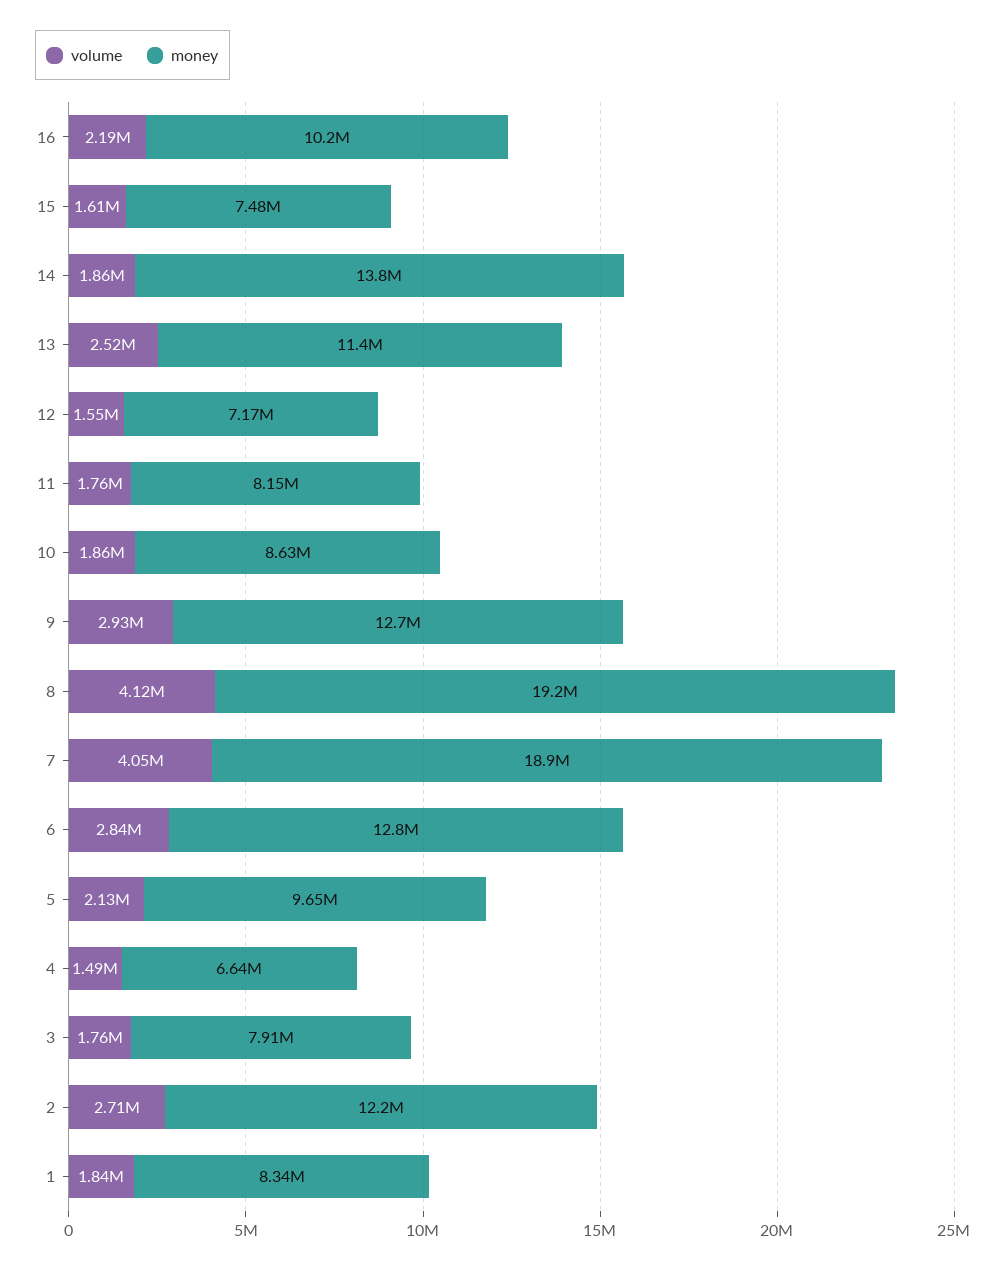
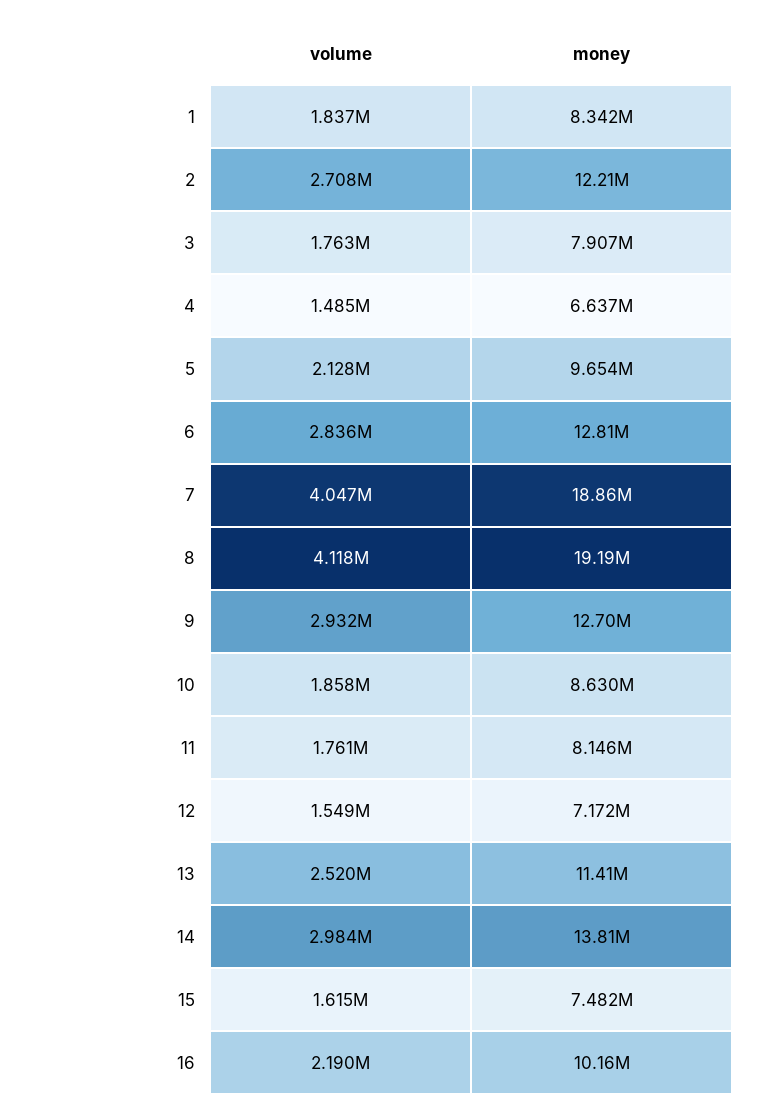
  {
    "volume": {
      "16": 2190000,
      "15": 1615000,
-     "14": 1860000,
+     "14": 2984000,
      "13": 2520000,
      "12": 1549000,
      "11": 1761000,
      "10": 1858000,
      "9": 2932000,
      "8": 4118000,
      "7": 4047000,
      "6": 2836000,
      "5": 2128000,
      "4": 1485000,
      "3": 1763000,
      "2": 2708000,
      "1": 1837000
    },
    "money": {
      "16": 10160000,
      "15": 7482000,
      "14": 13810000,
      "13": 11410000,
      "12": 7172000,
      "11": 8146000,
      "10": 8630000,
      "9": 12700000,
      "8": 19190000,
      "7": 18860000,
      "6": 12810000,
      "5": 9654000,
      "4": 6637000,
      "3": 7907000,
      "2": 12210000,
      "1": 8342000
    }
  }

